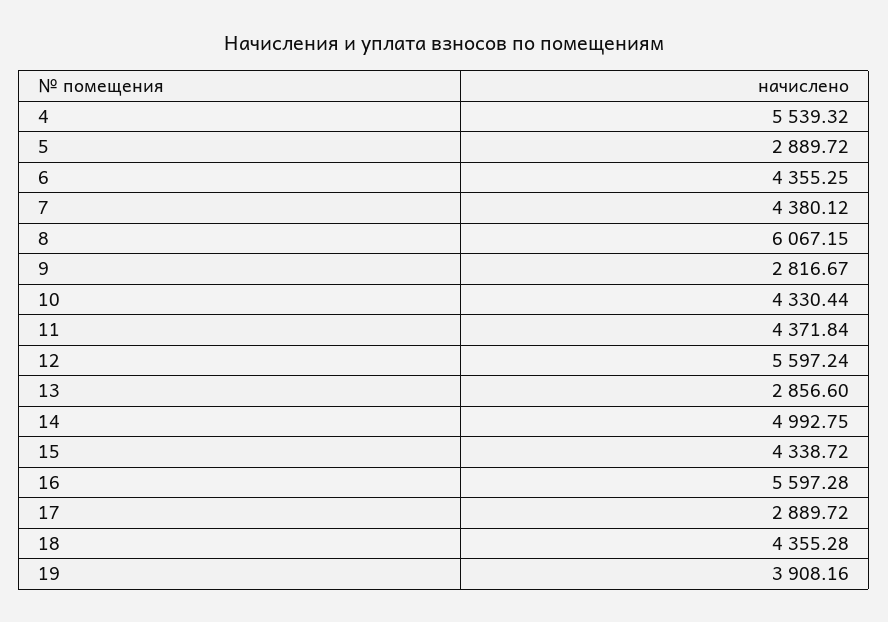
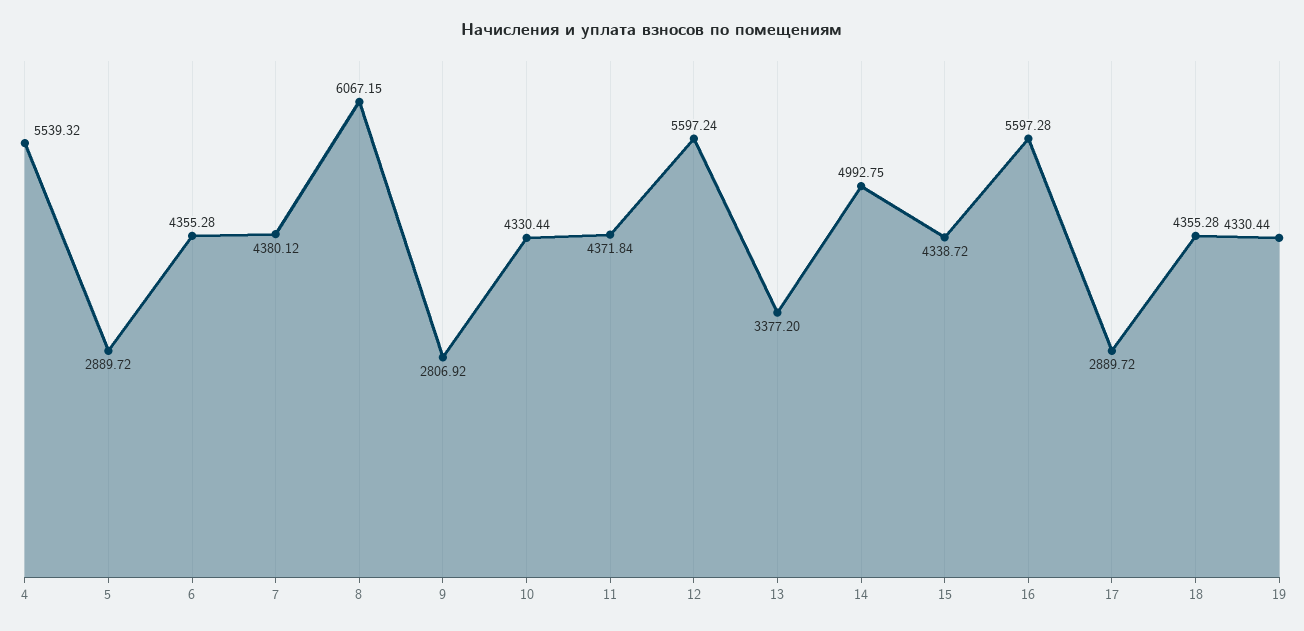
  {
    "4": 5539.32,
    "5": 2889.72,
-   "6": 4355.25,
+   "6": 4355.28,
    "7": 4380.12,
    "8": 6067.15,
-   "9": 2816.67,
+   "9": 2806.92,
    "10": 4330.44,
    "11": 4371.84,
    "12": 5597.24,
-   "13": 2856.6,
+   "13": 3377.2,
    "14": 4992.75,
    "15": 4338.72,
    "16": 5597.28,
    "17": 2889.72,
    "18": 4355.28,
-   "19": 3908.16
+   "19": 4330.44
  }

